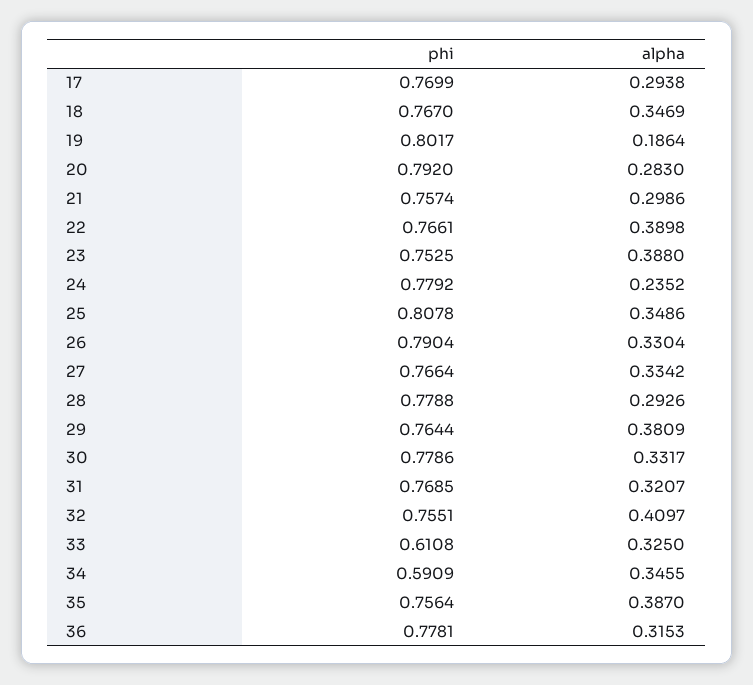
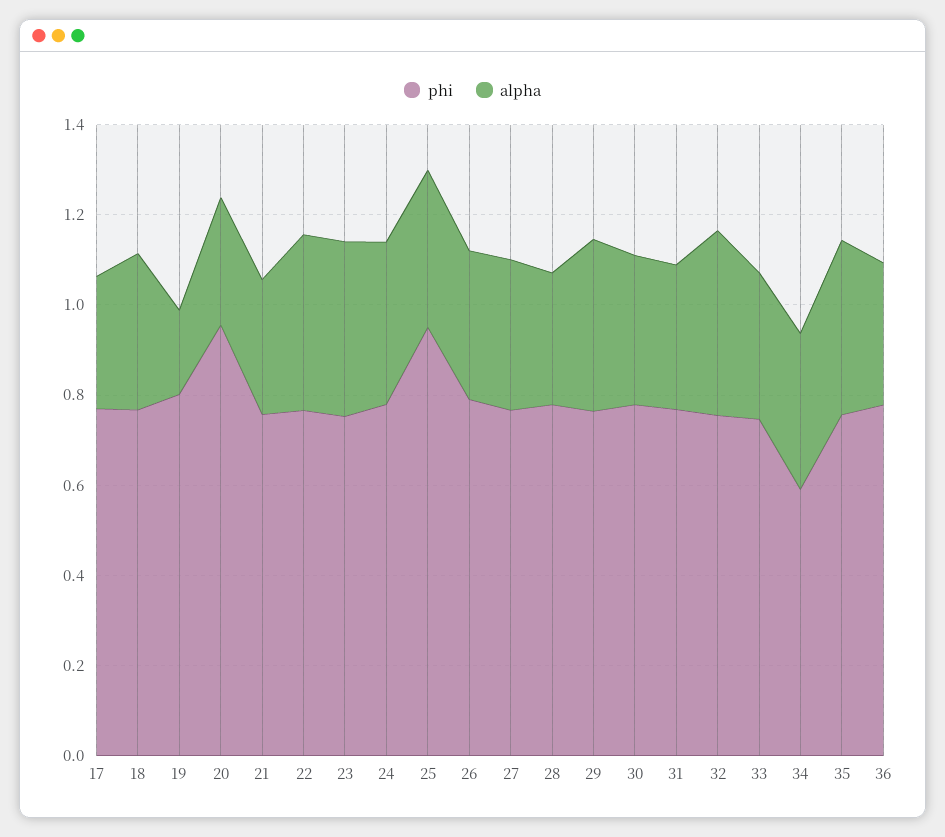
  {
    "phi": {
      "17": 0.7699,
      "18": 0.767,
      "19": 0.8017,
-     "20": 0.792,
+     "20": 0.95,
      "21": 0.7574,
      "22": 0.7661,
      "23": 0.7525,
      "24": 0.7792,
-     "25": 0.8078,
+     "25": 0.95,
      "26": 0.7904,
      "27": 0.7664,
      "28": 0.7788,
      "29": 0.7644,
      "30": 0.7786,
      "31": 0.7685,
      "32": 0.7551,
-     "33": 0.6108,
+     "33": 0.75,
      "34": 0.5909,
      "35": 0.7564,
      "36": 0.7781
    },
    "alpha": {
      "17": 0.2938,
      "18": 0.3469,
      "19": 0.1864,
      "20": 0.283,
      "21": 0.2986,
      "22": 0.3898,
      "23": 0.388,
-     "24": 0.2352,
+     "24": 0.35,
      "25": 0.3486,
      "26": 0.3304,
      "27": 0.3342,
      "28": 0.2926,
      "29": 0.3809,
      "30": 0.3317,
      "31": 0.3207,
      "32": 0.4097,
      "33": 0.325,
      "34": 0.3455,
      "35": 0.387,
      "36": 0.3153
    }
  }

